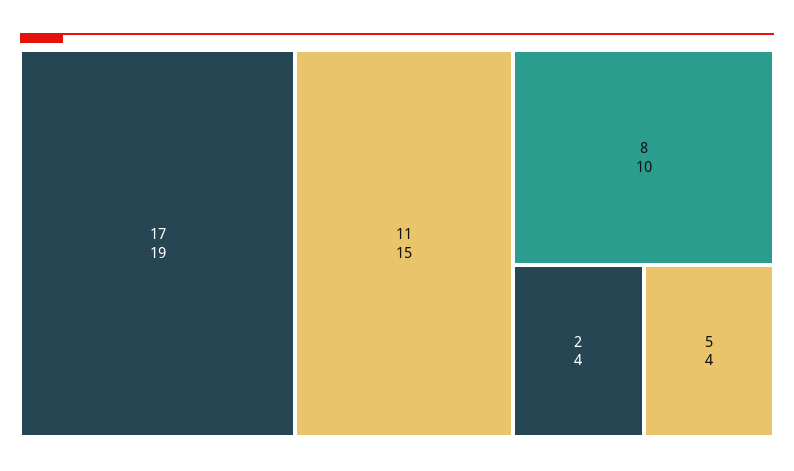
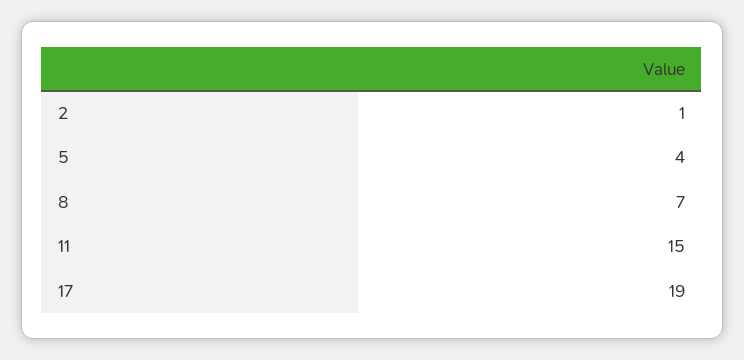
  {
    "17": 19,
    "11": 15,
-   "8": 10,
+   "8": 7,
-   "2": 4,
+   "2": 1,
    "5": 4
  }

